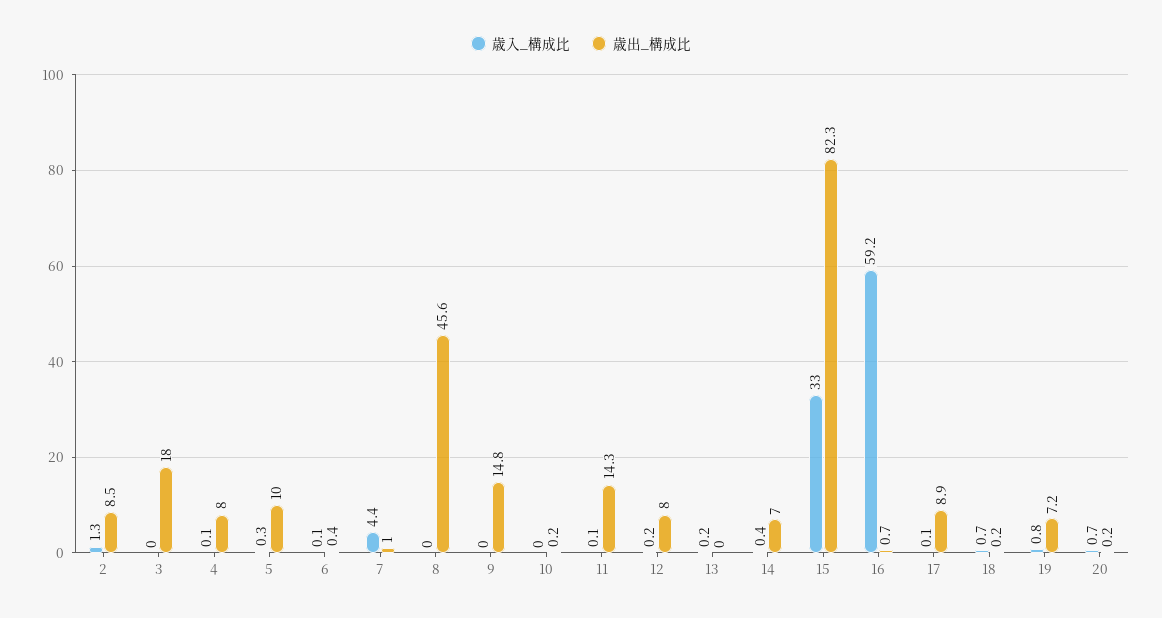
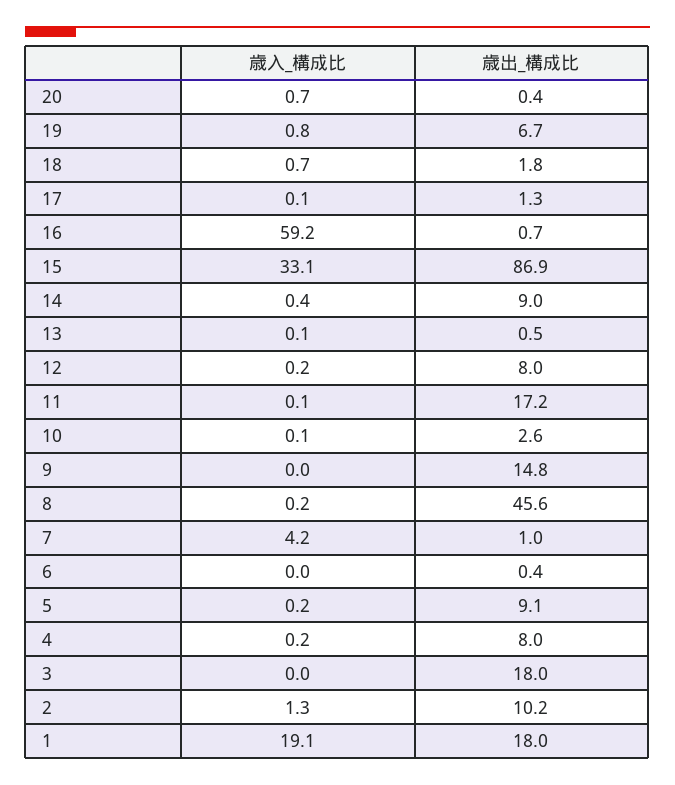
  {
    "歳入_構成比": {
      "2": 1.3,
      "3": 0,
-     "4": 0.1,
+     "4": 0.2,
-     "5": 0.3,
+     "5": 0.2,
-     "6": 0.1,
+     "6": 0,
-     "7": 4.4,
+     "7": 4.2,
-     "8": 0,
+     "8": 0.2,
      "9": 0,
-     "10": 0,
+     "10": 0.1,
      "11": 0.1,
      "12": 0.2,
-     "13": 0.2,
+     "13": 0.1,
      "14": 0.4,
-     "15": 33,
+     "15": 33.1,
      "16": 59.2,
      "17": 0.1,
      "18": 0.7,
      "19": 0.8,
-     "20": 0.7
+     "20": 0.7,
+     "1": 19.1
    },
    "歳出_構成比": {
-     "2": 8.5,
+     "2": 10.2,
      "3": 18,
      "4": 8,
-     "5": 10,
+     "5": 9.1,
      "6": 0.4,
      "7": 1,
      "8": 45.6,
      "9": 14.8,
-     "10": 0.2,
+     "10": 2.6,
-     "11": 14.3,
+     "11": 17.2,
      "12": 8,
-     "13": 0,
+     "13": 0.5,
-     "14": 7,
+     "14": 9,
-     "15": 82.3,
+     "15": 86.9,
      "16": 0.7,
-     "17": 8.9,
+     "17": 1.3,
-     "18": 0.2,
+     "18": 1.8,
-     "19": 7.2,
+     "19": 6.7,
-     "20": 0.2
+     "20": 0.4,
+     "1": 18
    }
  }

